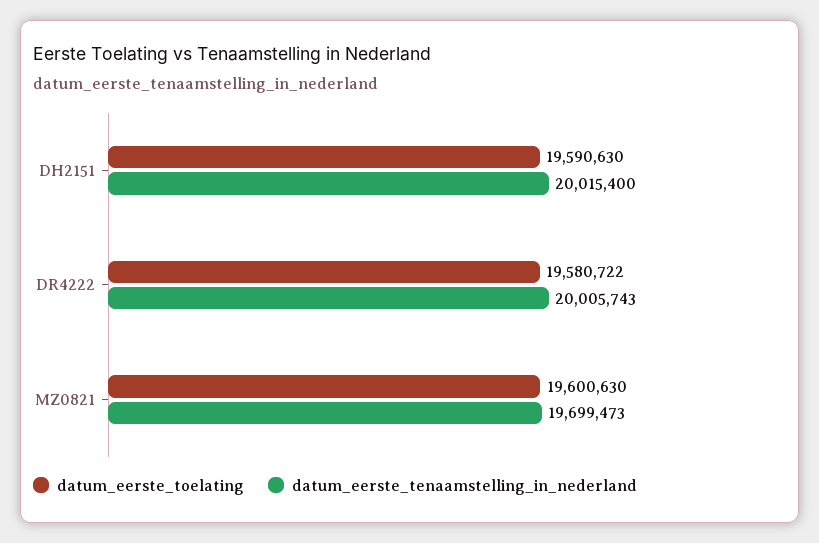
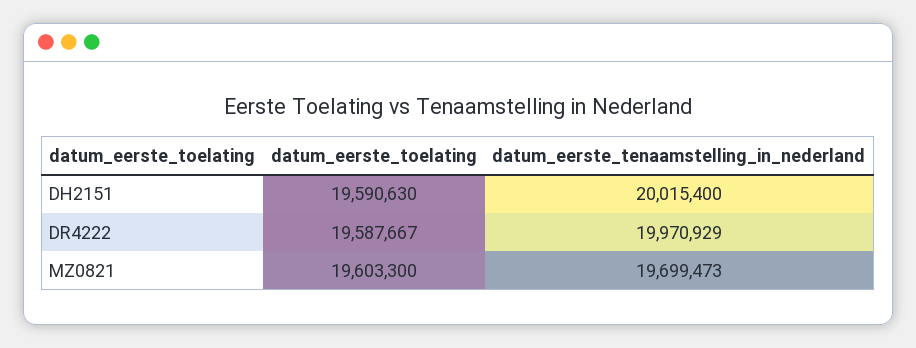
  {
    "datum_eerste_toelating": {
      "DH2151": 19590630,
-     "DR4222": 19580722,
+     "DR4222": 19587667,
-     "MZ0821": 19600630
+     "MZ0821": 19603300
    },
    "datum_eerste_tenaamstelling_in_nederland": {
      "DH2151": 20015400,
-     "DR4222": 20005743,
+     "DR4222": 19970929,
      "MZ0821": 19699473
    }
  }

